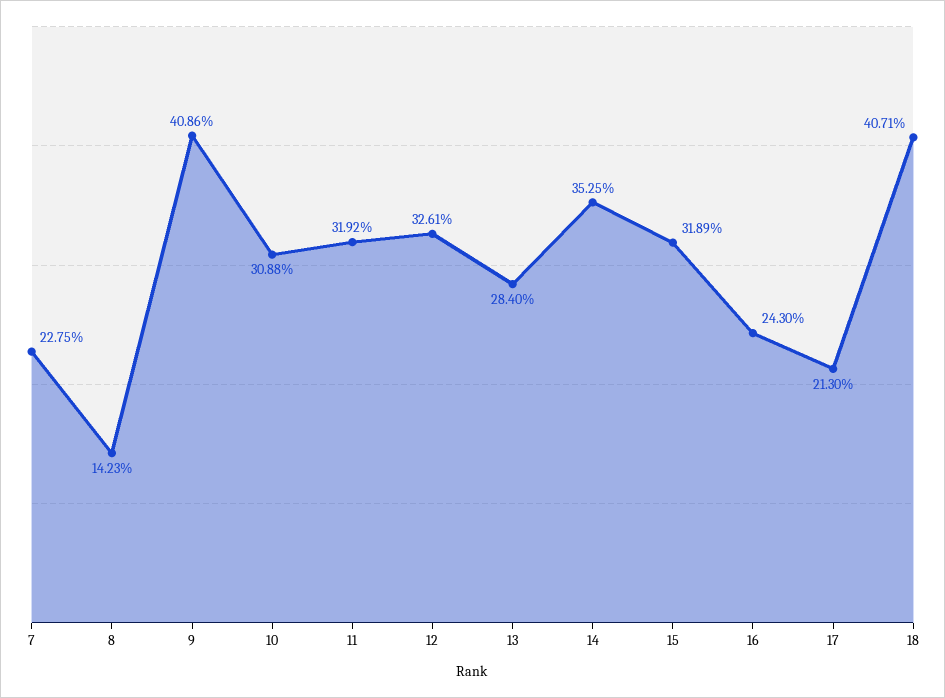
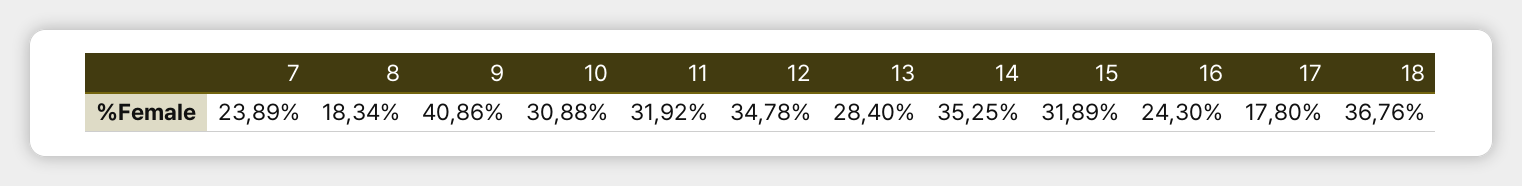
  {
-   "7": 22.75,
+   "7": 23.89,
-   "8": 14.23,
+   "8": 18.34,
    "9": 40.86,
    "10": 30.88,
    "11": 31.92,
-   "12": 32.61,
+   "12": 34.78,
    "13": 28.4,
    "14": 35.25,
    "15": 31.89,
    "16": 24.3,
-   "17": 21.3,
+   "17": 17.8,
-   "18": 40.71
+   "18": 36.76
  }

